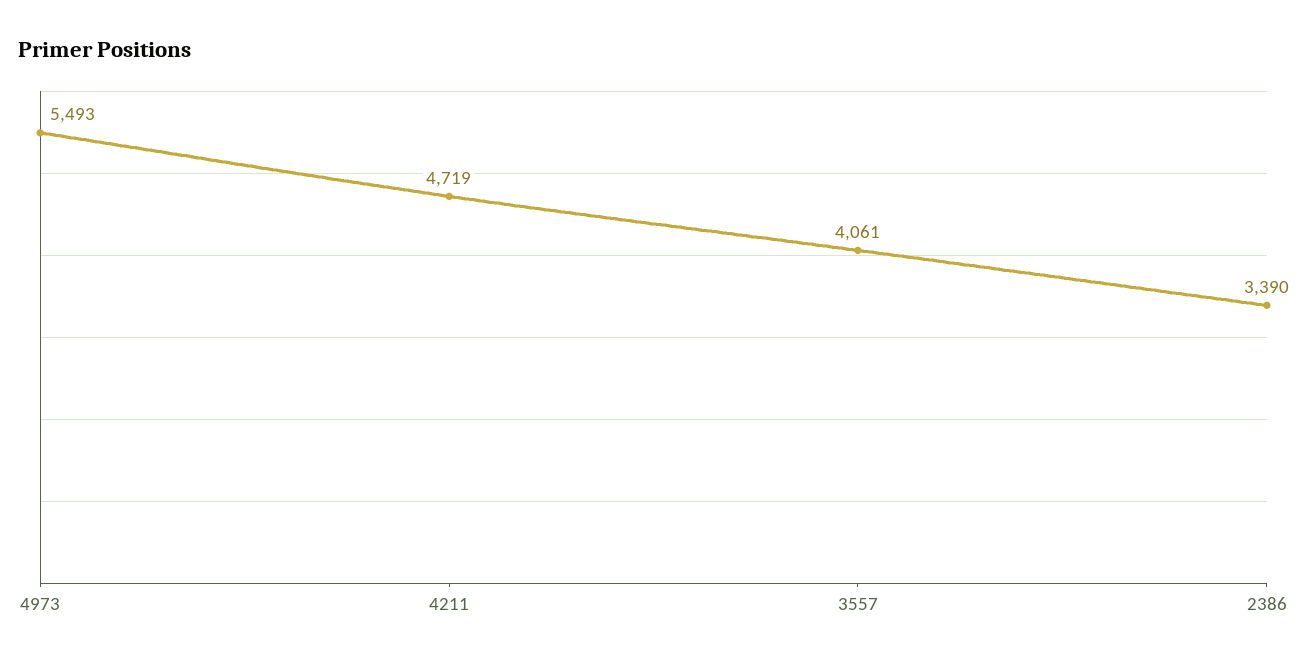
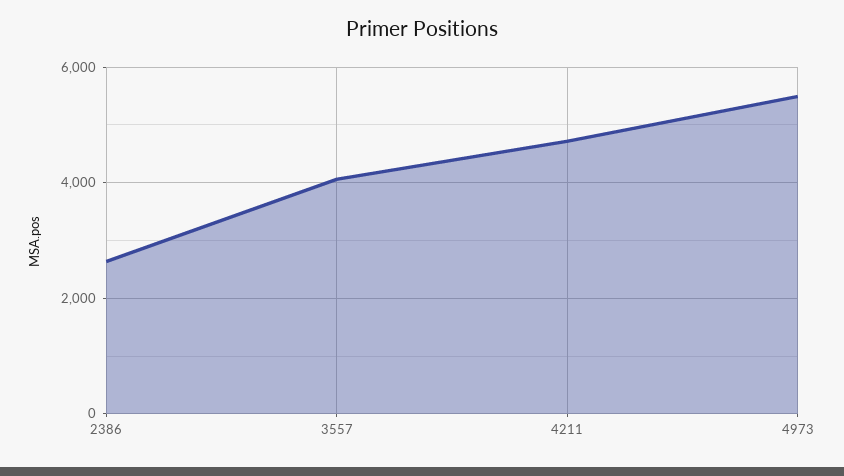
  {
    "4973": 5493,
    "4211": 4719,
    "3557": 4061,
-   "2386": 3390
+   "2386": 2600
  }

